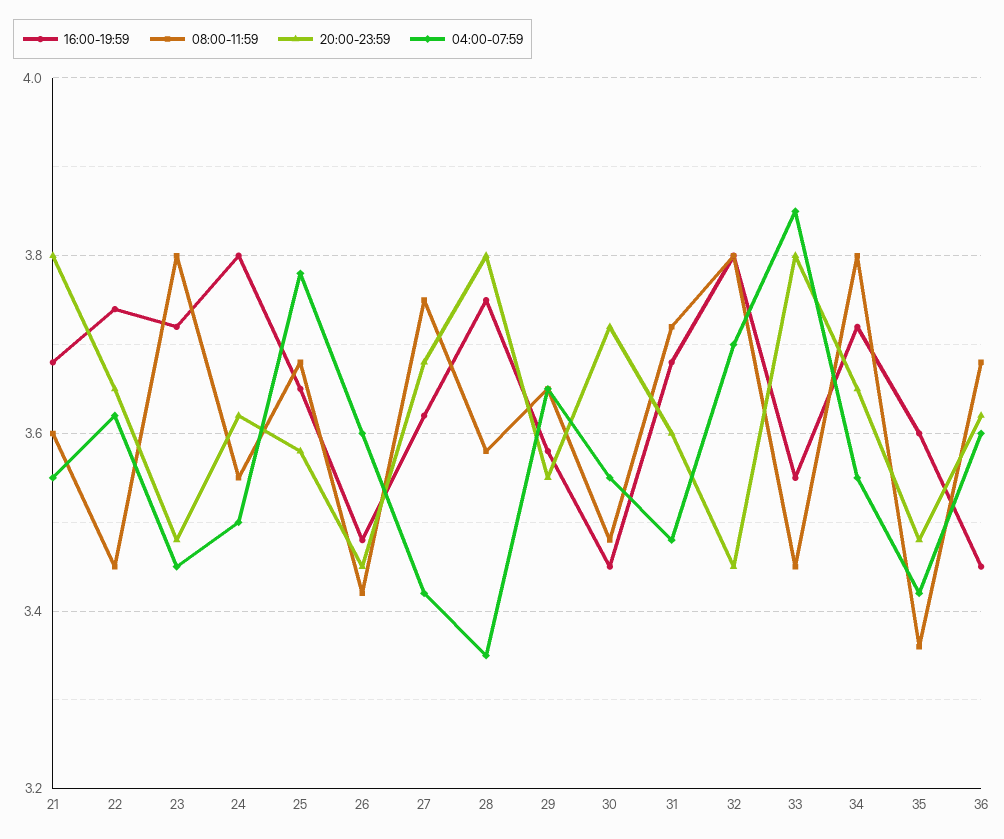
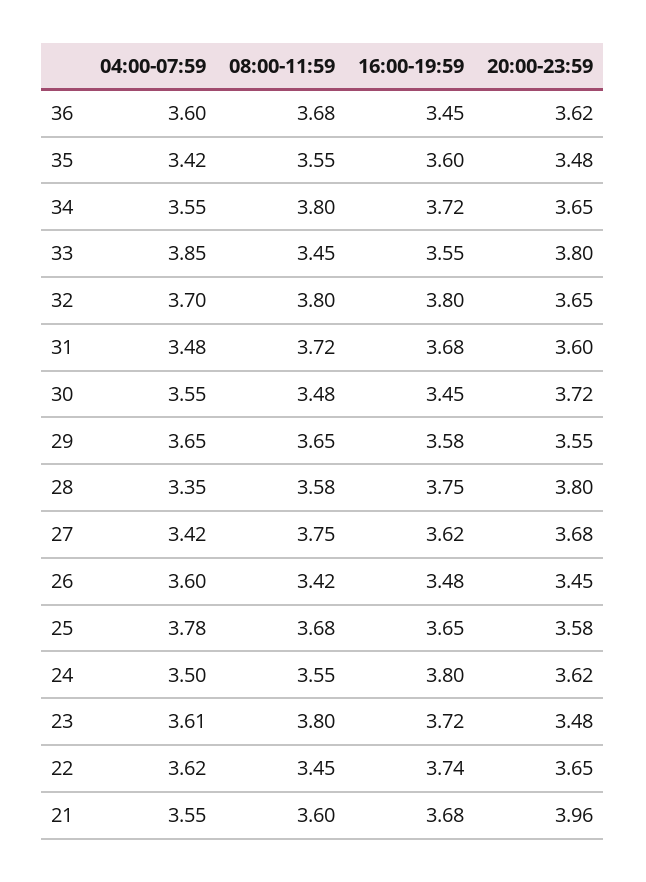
  {
    "16:00-19:59": {
      "21": 3.68,
      "22": 3.74,
      "23": 3.72,
      "24": 3.8,
      "25": 3.65,
      "26": 3.48,
      "27": 3.62,
      "28": 3.75,
      "29": 3.58,
      "30": 3.45,
      "31": 3.68,
      "32": 3.8,
      "33": 3.55,
      "34": 3.72,
      "35": 3.6,
      "36": 3.45
    },
    "08:00-11:59": {
      "21": 3.6,
      "22": 3.45,
      "23": 3.8,
      "24": 3.55,
      "25": 3.68,
      "26": 3.42,
      "27": 3.75,
      "28": 3.58,
      "29": 3.65,
      "30": 3.48,
      "31": 3.72,
      "32": 3.8,
      "33": 3.45,
      "34": 3.8,
-     "35": 3.35,
+     "35": 3.55,
      "36": 3.68
    },
    "20:00-23:59": {
-     "21": 3.8,
+     "21": 3.96,
      "22": 3.65,
      "23": 3.48,
      "24": 3.62,
      "25": 3.58,
      "26": 3.45,
      "27": 3.68,
      "28": 3.8,
      "29": 3.55,
      "30": 3.72,
      "31": 3.6,
-     "32": 3.45,
+     "32": 3.65,
      "33": 3.8,
      "34": 3.65,
      "35": 3.48,
      "36": 3.62
    },
    "04:00-07:59": {
      "21": 3.55,
      "22": 3.62,
-     "23": 3.45,
+     "23": 3.61,
      "24": 3.5,
      "25": 3.78,
      "26": 3.6,
      "27": 3.42,
      "28": 3.35,
      "29": 3.65,
      "30": 3.55,
      "31": 3.48,
      "32": 3.7,
      "33": 3.85,
      "34": 3.55,
      "35": 3.42,
      "36": 3.6
    }
  }

